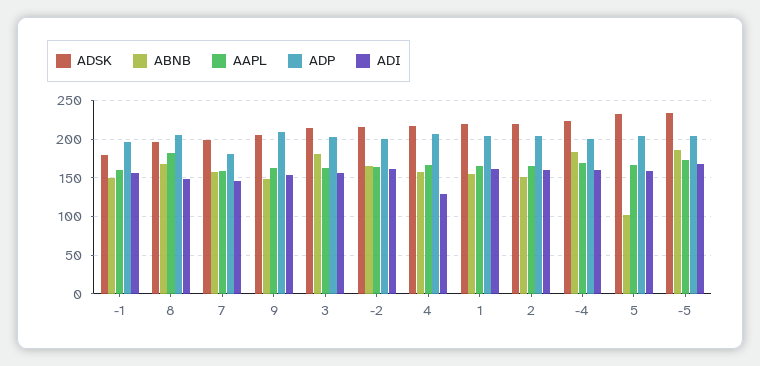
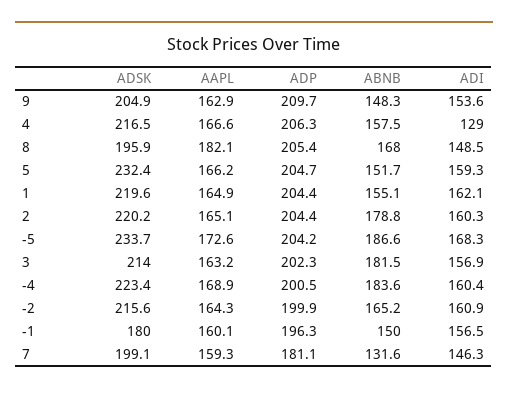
  {
    "ADSK": {
      "-1": 180,
      "8": 195.9,
      "7": 199.1,
      "9": 204.9,
      "3": 214,
      "-2": 215.6,
      "4": 216.5,
      "1": 219.6,
      "2": 220.2,
      "-4": 223.4,
      "5": 232.4,
      "-5": 233.7
    },
    "ABNB": {
      "-1": 150,
      "8": 168,
-     "7": 160,
+     "7": 131.6,
      "9": 148.3,
      "3": 181.5,
      "-2": 165.2,
      "4": 157.5,
      "1": 155.1,
-     "2": 150,
+     "2": 178.8,
      "-4": 183.6,
-     "5": 100,
+     "5": 151.7,
      "-5": 186.6
    },
    "AAPL": {
      "-1": 160.1,
      "8": 182.1,
      "7": 159.3,
      "9": 162.9,
      "3": 163.2,
      "-2": 164.3,
      "4": 166.6,
      "1": 164.9,
      "2": 165.1,
      "-4": 168.9,
      "5": 166.2,
      "-5": 172.6
    },
    "ADP": {
      "-1": 196.3,
      "8": 205.4,
      "7": 181.1,
      "9": 209.7,
      "3": 202.3,
      "-2": 199.9,
      "4": 206.3,
      "1": 204.4,
      "2": 204.4,
      "-4": 200.5,
      "5": 204.7,
      "-5": 204.2
    },
    "ADI": {
      "-1": 156.5,
      "8": 148.5,
      "7": 146.3,
      "9": 153.6,
      "3": 156.9,
      "-2": 160.9,
      "4": 129,
      "1": 162.1,
      "2": 160.3,
      "-4": 160.4,
      "5": 159.3,
      "-5": 168.3
    }
  }

